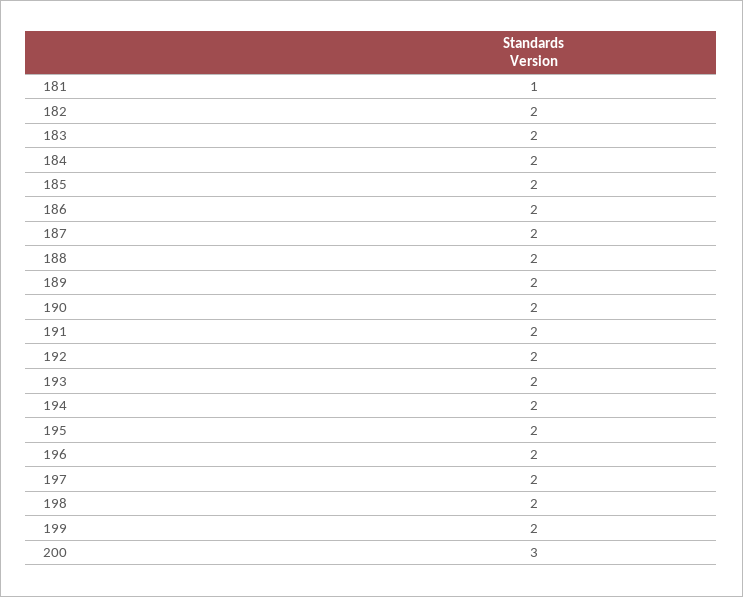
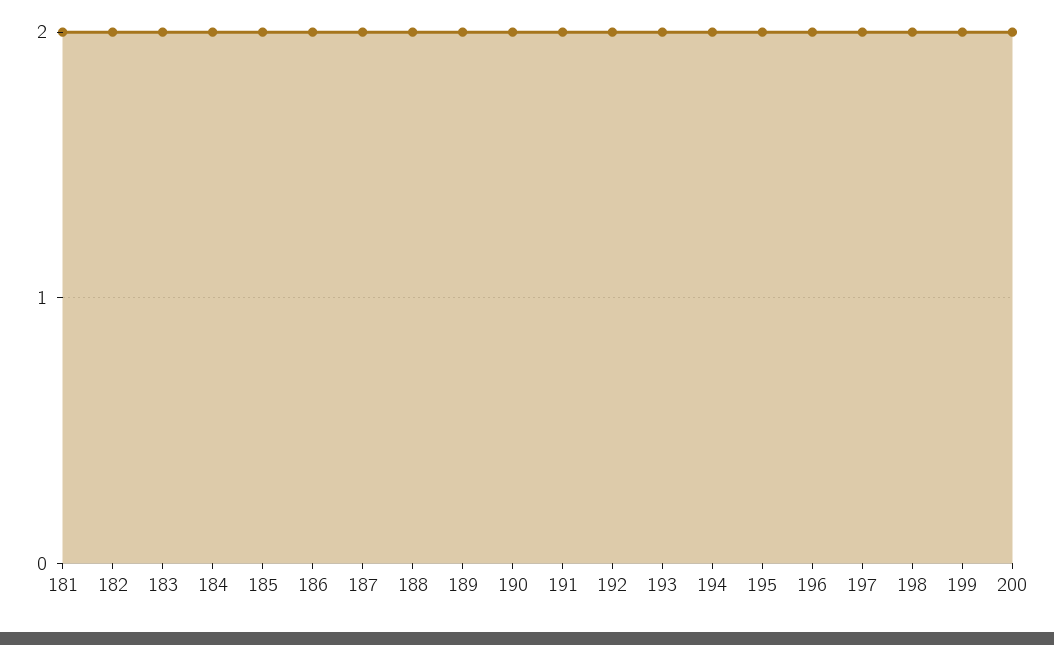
  {
-   "181": 1,
+   "181": 2,
    "182": 2,
    "183": 2,
    "184": 2,
    "185": 2,
    "186": 2,
    "187": 2,
    "188": 2,
    "189": 2,
    "190": 2,
    "191": 2,
    "192": 2,
    "193": 2,
    "194": 2,
    "195": 2,
    "196": 2,
    "197": 2,
    "198": 2,
    "199": 2,
-   "200": 3
+   "200": 2
  }

